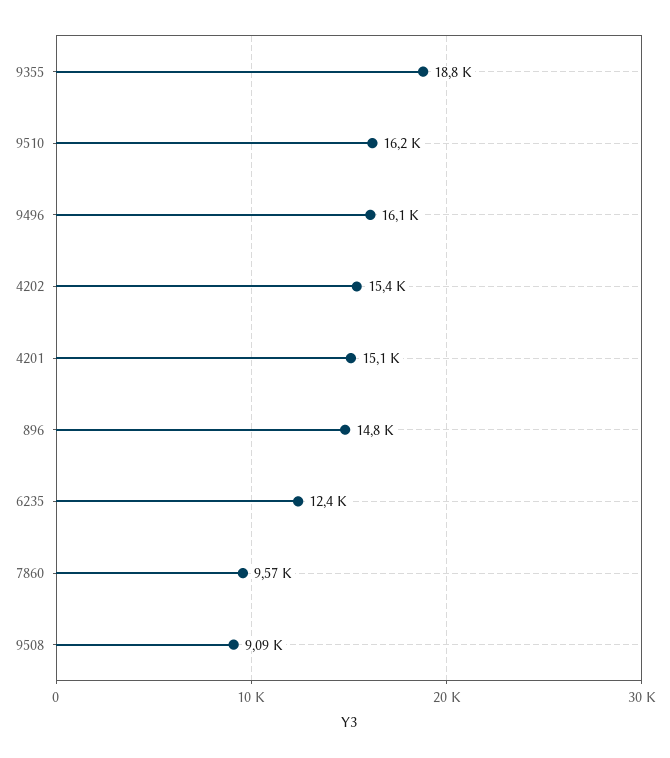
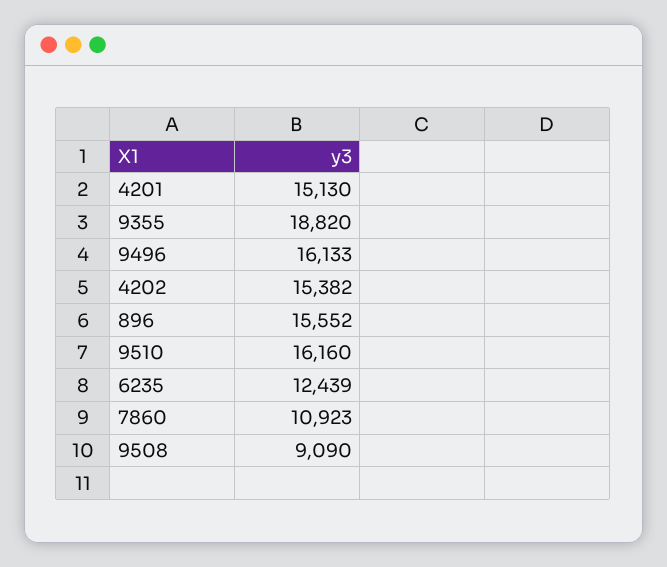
  {
    "9355": 18820,
    "9510": 16160,
    "9496": 16133,
    "4202": 15382,
    "4201": 15130,
-   "896": 14800,
+   "896": 15552,
    "6235": 12439,
-   "7860": 9570,
+   "7860": 10923,
    "9508": 9090
  }

